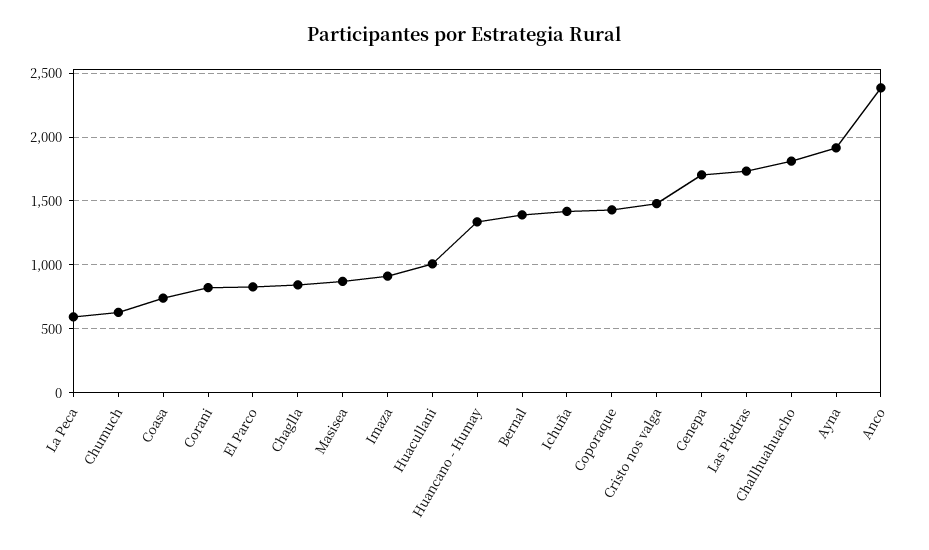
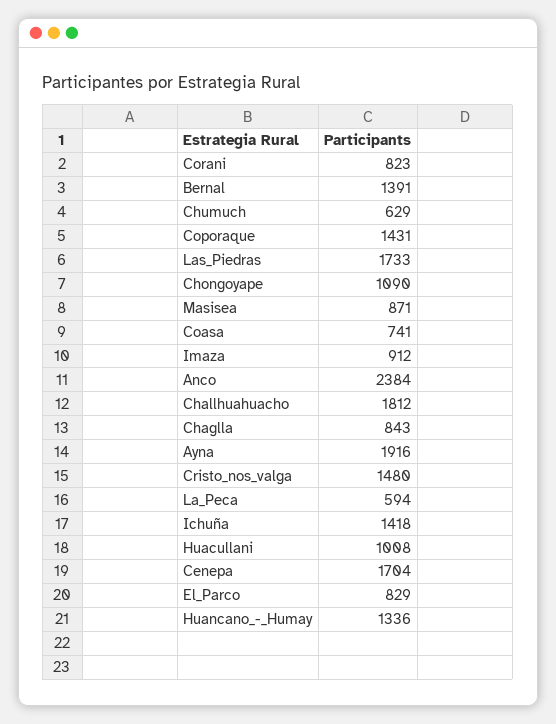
  {
    "La Peca": 594,
    "Chumuch": 629,
    "Coasa": 741,
    "Corani": 823,
    "El Parco": 829,
    "Chaglla": 843,
    "Masisea": 871,
    "Imaza": 912,
    "Huacullani": 1008,
    "Huancano - Humay": 1336,
    "Bernal": 1391,
    "Ichuña": 1418,
    "Coporaque": 1431,
    "Cristo nos valga": 1480,
    "Cenepa": 1704,
    "Las Piedras": 1733,
    "Challhuahuacho": 1812,
    "Ayna": 1916,
-   "Anco": 2384
+   "Anco": 2384,
+   "Chongoyape": 1090
  }

